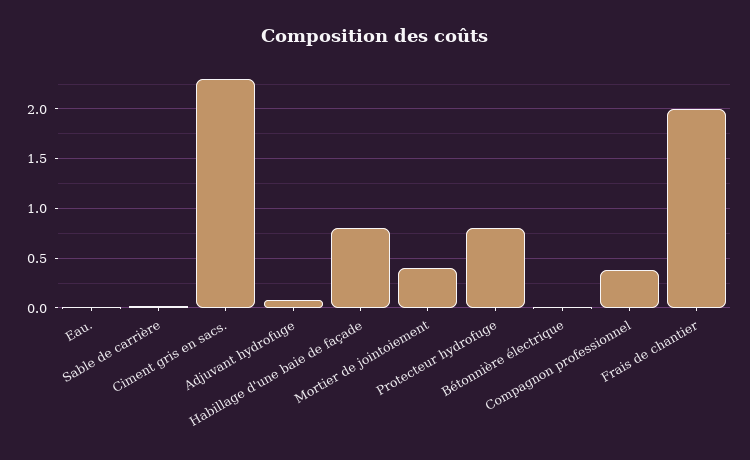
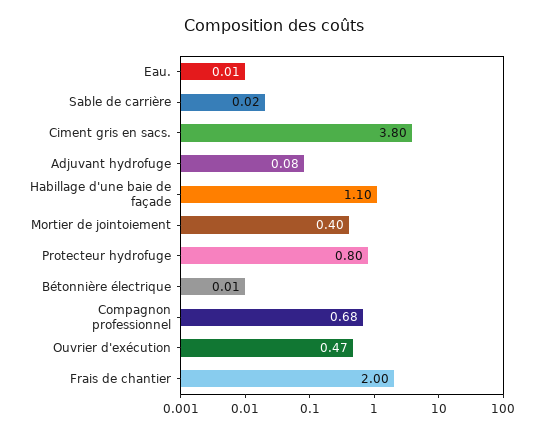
  {
    "Eau.": 0.01,
    "Sable de carrière": 0.02,
-   "Ciment gris en sacs.": 2.3,
+   "Ciment gris en sacs.": 3.8,
    "Adjuvant hydrofuge": 0.08,
-   "Habillage d'une baie de façade": 0.8,
+   "Habillage d'une baie de façade": 1.1,
    "Mortier de jointoiement": 0.4,
    "Protecteur hydrofuge": 0.8,
    "Bétonnière électrique": 0.01,
-   "Compagnon professionnel": 0.4,
+   "Compagnon professionnel": 0.68,
-   "Frais de chantier": 2
+   "Frais de chantier": 2,
+   "Ouvrier d'exécution": 0.47
  }

